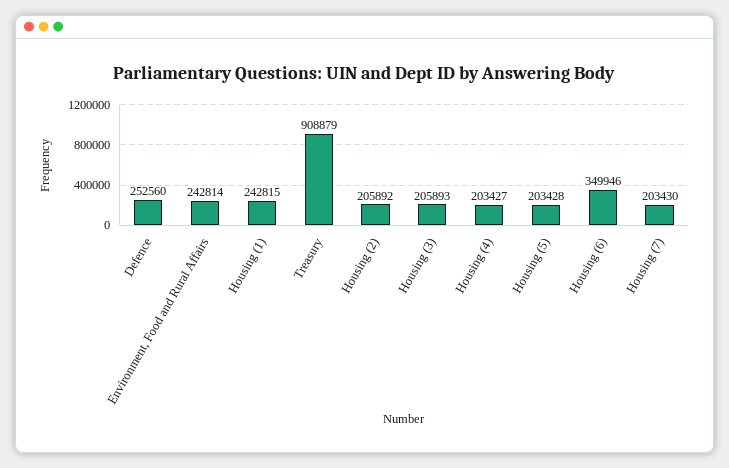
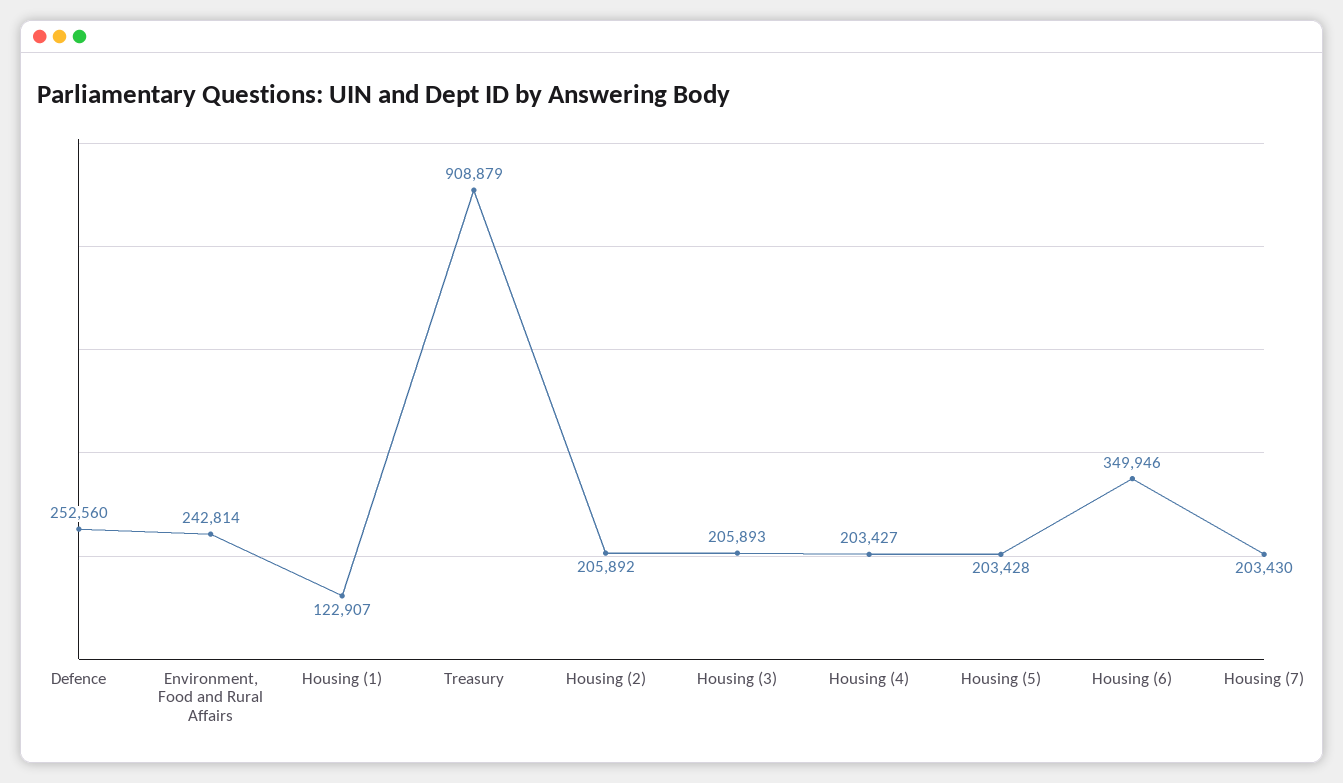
  {
    "Defence": 252560,
    "Environment, Food and Rural Affairs": 242814,
-   "Housing (1)": 242815,
+   "Housing (1)": 122907,
    "Treasury": 908879,
    "Housing (2)": 205892,
    "Housing (3)": 205893,
    "Housing (4)": 203427,
    "Housing (5)": 203428,
    "Housing (6)": 349946,
    "Housing (7)": 203430
  }

